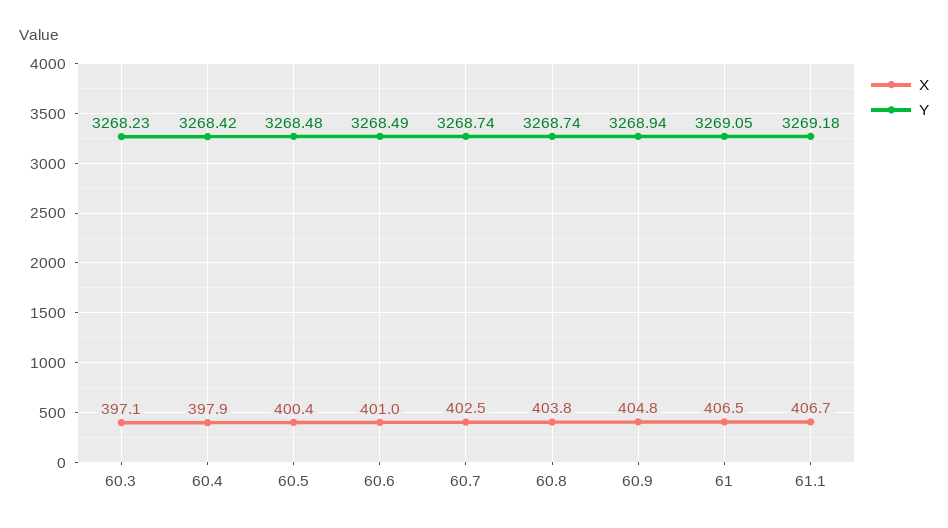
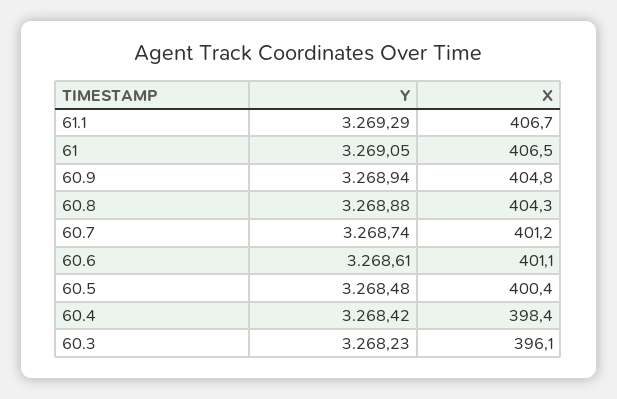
  {
    "X": {
-     "60.3": 397.1,
+     "60.3": 396.1,
-     "60.4": 397.9,
+     "60.4": 398.4,
      "60.5": 400.4,
-     "60.6": 401,
+     "60.6": 401.1,
-     "60.7": 402.5,
+     "60.7": 401.2,
-     "60.8": 403.8,
+     "60.8": 404.3,
      "60.9": 404.8,
      "61": 406.5,
      "61.1": 406.7
    },
    "Y": {
      "60.3": 3268.23,
      "60.4": 3268.42,
      "60.5": 3268.48,
-     "60.6": 3268.49,
+     "60.6": 3268.61,
      "60.7": 3268.74,
-     "60.8": 3268.74,
+     "60.8": 3268.88,
      "60.9": 3268.94,
      "61": 3269.05,
-     "61.1": 3269.18
+     "61.1": 3269.29
    }
  }

